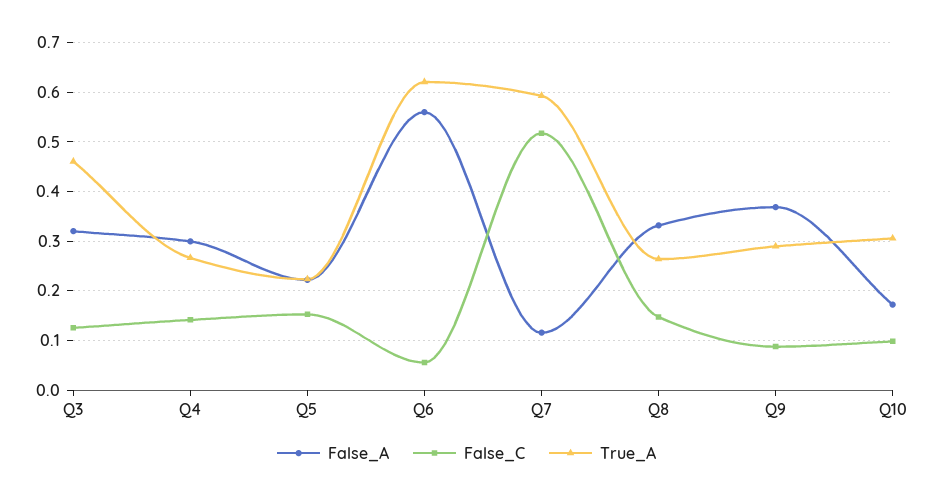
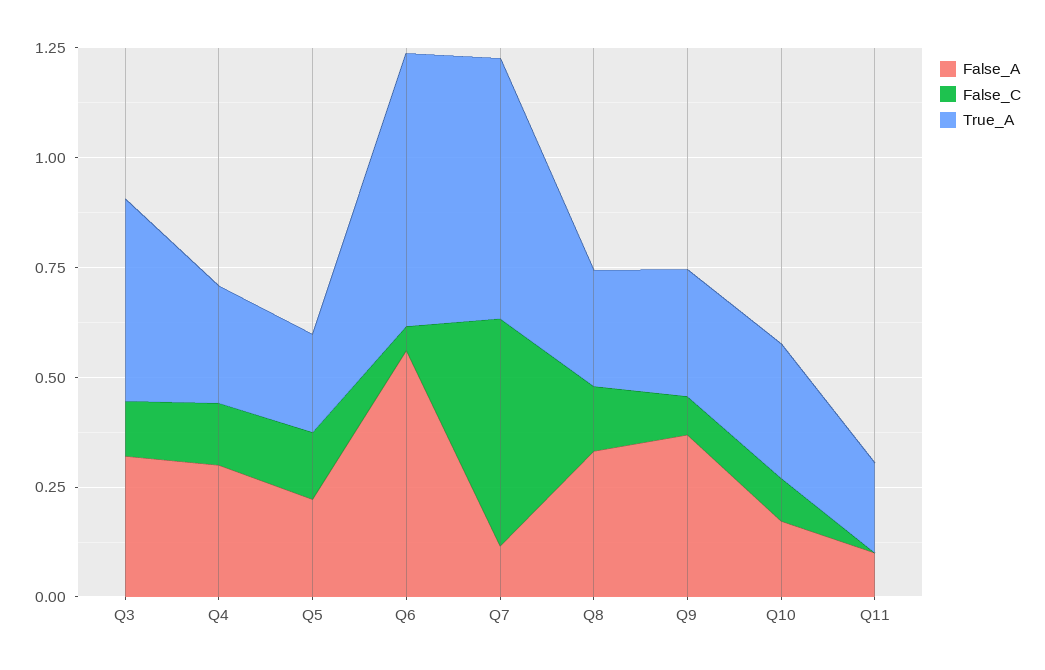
  {
    "False_A": {
      "Q3": 0.32,
      "Q4": 0.3,
      "Q5": 0.22,
      "Q6": 0.56,
      "Q7": 0.12,
      "Q8": 0.34,
      "Q9": 0.36,
-     "Q10": 0.18
+     "Q10": 0.18,
+     "Q11": 0.1
    },
    "False_C": {
      "Q3": 0.12,
      "Q4": 0.14,
      "Q5": 0.16,
      "Q6": 0.06,
      "Q7": 0.52,
      "Q8": 0.14,
      "Q9": 0.08,
-     "Q10": 0.1
+     "Q10": 0.1,
+     "Q11": 0
    },
    "True_A": {
      "Q3": 0.46,
      "Q4": 0.26,
      "Q5": 0.22,
      "Q6": 0.62,
      "Q7": 0.6,
      "Q8": 0.26,
      "Q9": 0.28,
-     "Q10": 0.3
+     "Q10": 0.3,
+     "Q11": 0.2
    }
  }

